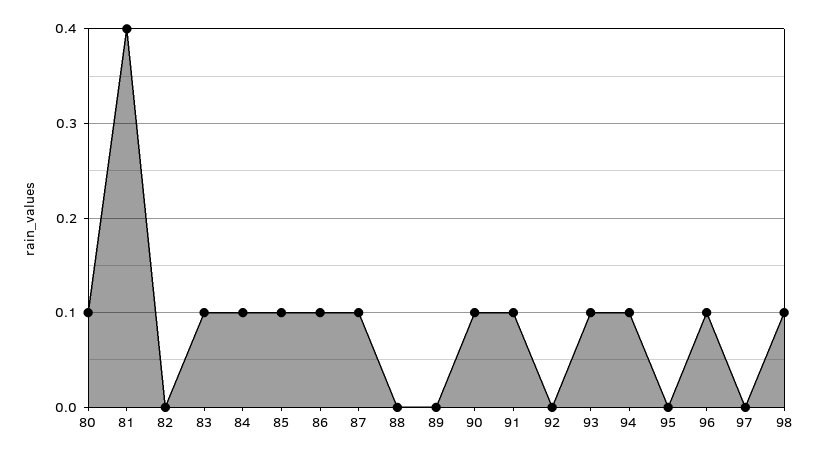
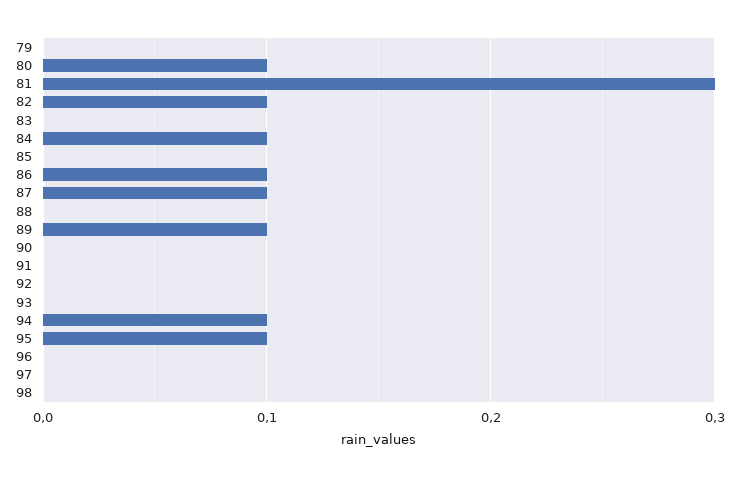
  {
    "80": 0.1,
-   "81": 0.4,
+   "81": 0.3,
-   "82": 0,
+   "82": 0.1,
-   "83": 0.1,
+   "83": 0,
    "84": 0.1,
-   "85": 0.1,
+   "85": 0,
    "86": 0.1,
    "87": 0.1,
    "88": 0,
-   "89": 0,
+   "89": 0.1,
-   "90": 0.1,
+   "90": 0,
-   "91": 0.1,
+   "91": 0,
    "92": 0,
-   "93": 0.1,
+   "93": 0,
    "94": 0.1,
-   "95": 0,
+   "95": 0.1,
-   "96": 0.1,
+   "96": 0,
    "97": 0,
-   "98": 0.1
+   "98": 0,
+   "79": 0
  }

